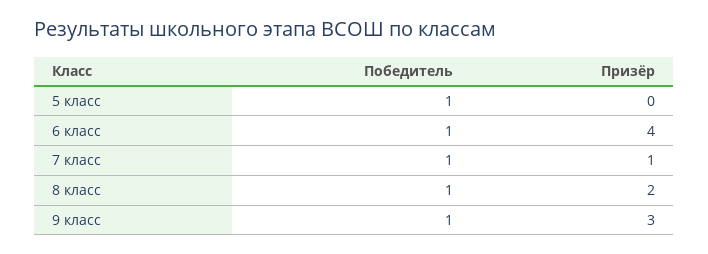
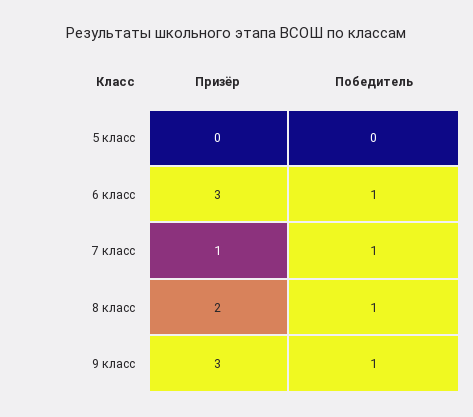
  {
    "Победитель": {
-     "5 класс": 1,
+     "5 класс": 0,
      "6 класс": 1,
      "7 класс": 1,
      "8 класс": 1,
      "9 класс": 1
    },
    "Призёр": {
      "5 класс": 0,
-     "6 класс": 4,
+     "6 класс": 3,
      "7 класс": 1,
      "8 класс": 2,
      "9 класс": 3
    }
  }

